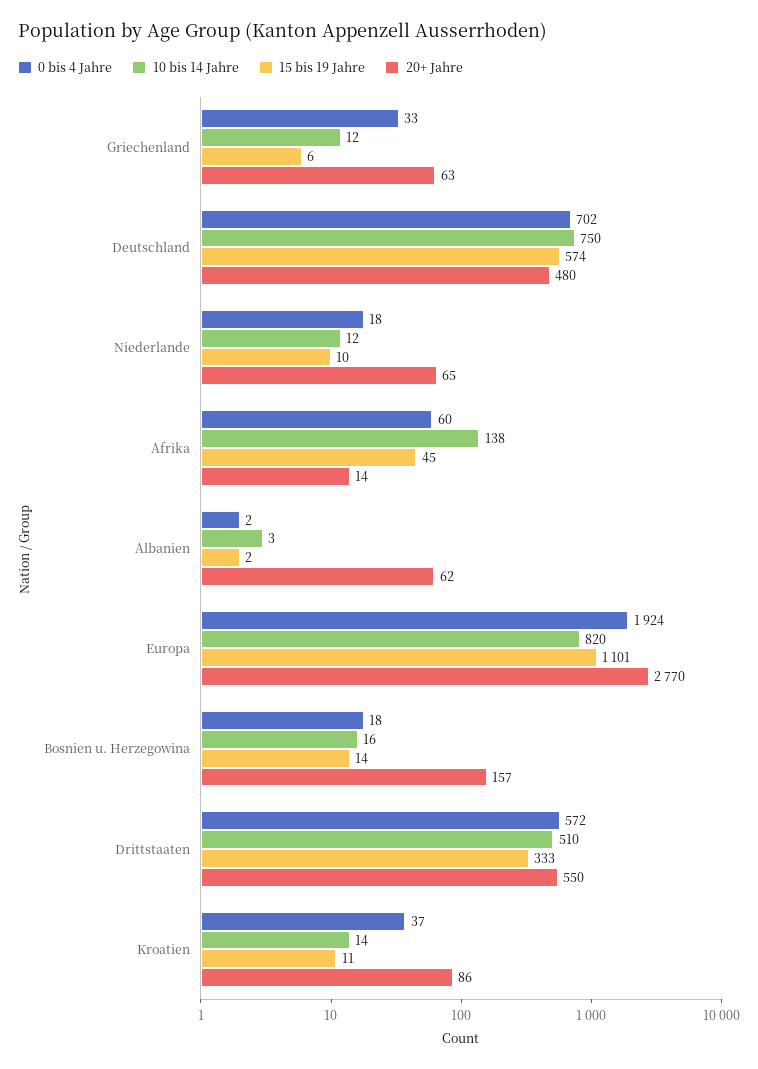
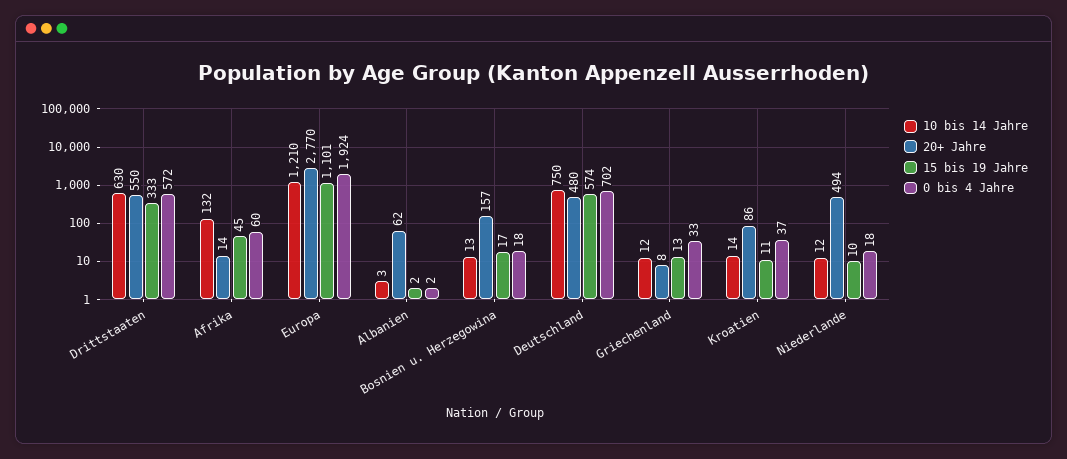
  {
    "0 bis 4 Jahre": {
      "Griechenland": 33,
      "Deutschland": 702,
      "Niederlande": 18,
      "Afrika": 60,
      "Albanien": 2,
      "Europa": 1924,
      "Bosnien u. Herzegowina": 18,
      "Drittstaaten": 572,
      "Kroatien": 37
    },
    "10 bis 14 Jahre": {
      "Griechenland": 12,
      "Deutschland": 750,
      "Niederlande": 12,
-     "Afrika": 138,
+     "Afrika": 132,
      "Albanien": 3,
-     "Europa": 820,
+     "Europa": 1210,
-     "Bosnien u. Herzegowina": 16,
+     "Bosnien u. Herzegowina": 13,
-     "Drittstaaten": 510,
+     "Drittstaaten": 630,
      "Kroatien": 14
    },
    "15 bis 19 Jahre": {
-     "Griechenland": 6,
+     "Griechenland": 13,
      "Deutschland": 574,
      "Niederlande": 10,
      "Afrika": 45,
      "Albanien": 2,
      "Europa": 1101,
-     "Bosnien u. Herzegowina": 14,
+     "Bosnien u. Herzegowina": 17,
      "Drittstaaten": 333,
      "Kroatien": 11
    },
    "20+ Jahre": {
-     "Griechenland": 63,
+     "Griechenland": 8,
      "Deutschland": 480,
-     "Niederlande": 65,
+     "Niederlande": 494,
      "Afrika": 14,
      "Albanien": 62,
      "Europa": 2770,
      "Bosnien u. Herzegowina": 157,
      "Drittstaaten": 550,
      "Kroatien": 86
    }
  }

